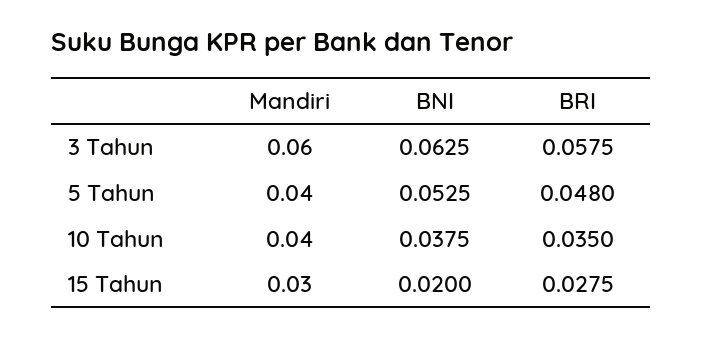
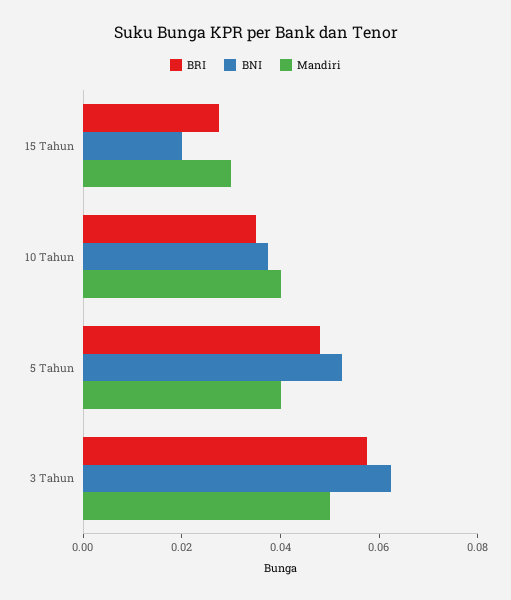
  {
    "Mandiri": {
-     "3 Tahun": 0.06,
+     "3 Tahun": 0.05,
      "5 Tahun": 0.04,
      "10 Tahun": 0.04,
      "15 Tahun": 0.03
    },
    "BNI": {
      "3 Tahun": 0.0625,
      "5 Tahun": 0.0525,
      "10 Tahun": 0.0375,
      "15 Tahun": 0.02
    },
    "BRI": {
      "3 Tahun": 0.0575,
      "5 Tahun": 0.048,
      "10 Tahun": 0.035,
      "15 Tahun": 0.0275
    }
  }

